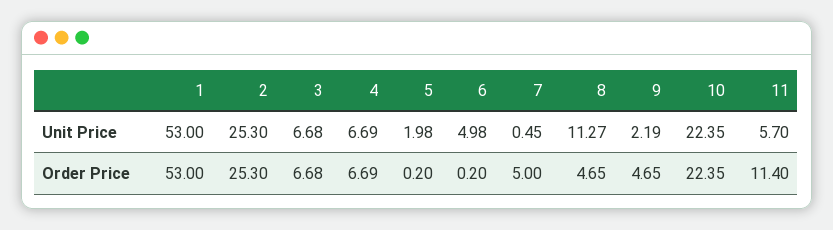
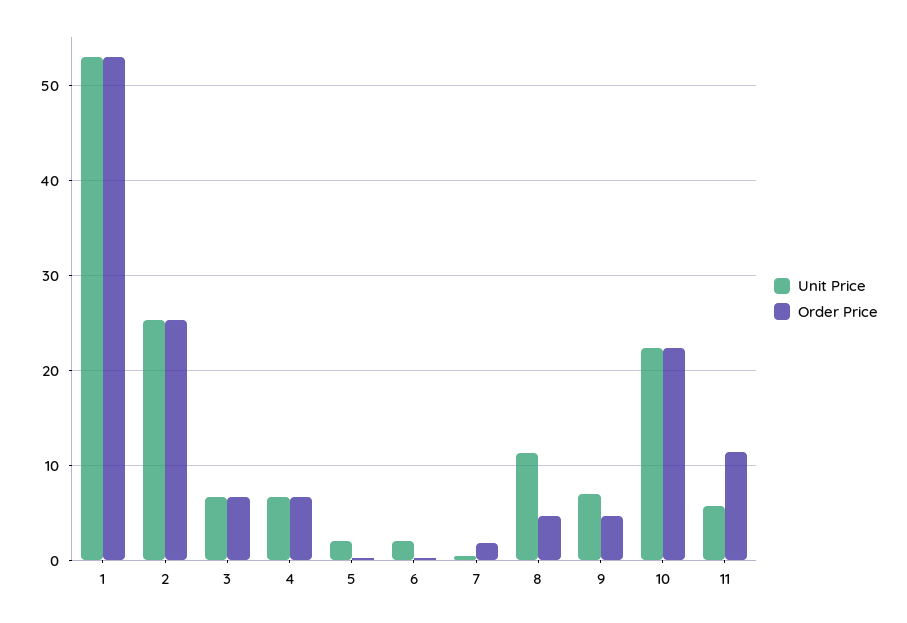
  {
    "Unit Price": {
      "1": 53,
      "2": 25.3,
      "3": 6.68,
      "4": 6.69,
      "5": 1.98,
-     "6": 4.98,
+     "6": 2,
      "7": 0.45,
      "8": 11.27,
-     "9": 2.19,
+     "9": 7,
      "10": 22.35,
      "11": 5.7
    },
    "Order Price": {
      "1": 53,
      "2": 25.3,
      "3": 6.68,
      "4": 6.69,
      "5": 0.2,
      "6": 0.2,
-     "7": 5,
+     "7": 2,
      "8": 4.65,
      "9": 4.65,
      "10": 22.35,
      "11": 11.4
    }
  }

